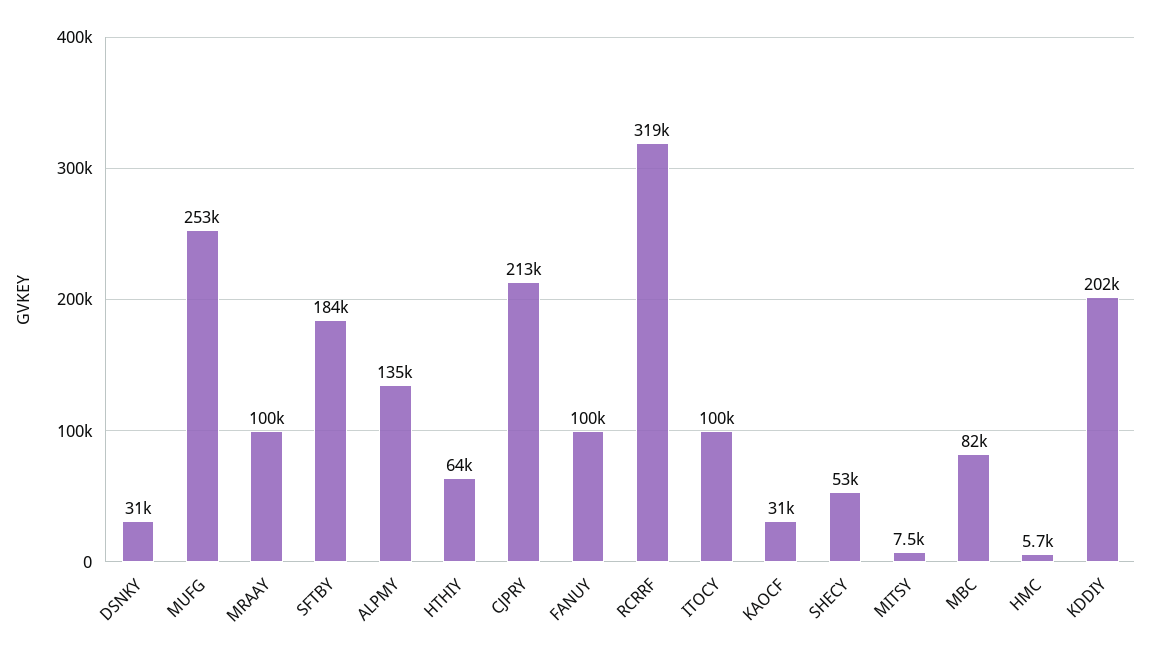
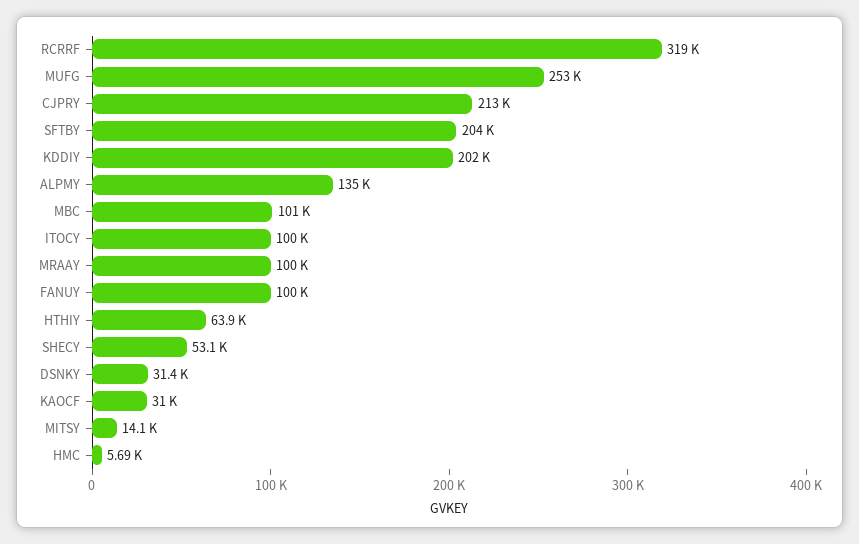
  {
    "DSNKY": 31400,
    "MUFG": 253000,
    "MRAAY": 100000,
-   "SFTBY": 184000,
+   "SFTBY": 204000,
    "ALPMY": 135000,
    "HTHIY": 63900,
    "CJPRY": 213000,
    "FANUY": 100000,
    "RCRRF": 319000,
    "ITOCY": 100000,
    "KAOCF": 31000,
    "SHECY": 53100,
-   "MITSY": 7500,
+   "MITSY": 14100,
-   "MBC": 82000,
+   "MBC": 101000,
    "HMC": 5690,
    "KDDIY": 202000
  }

